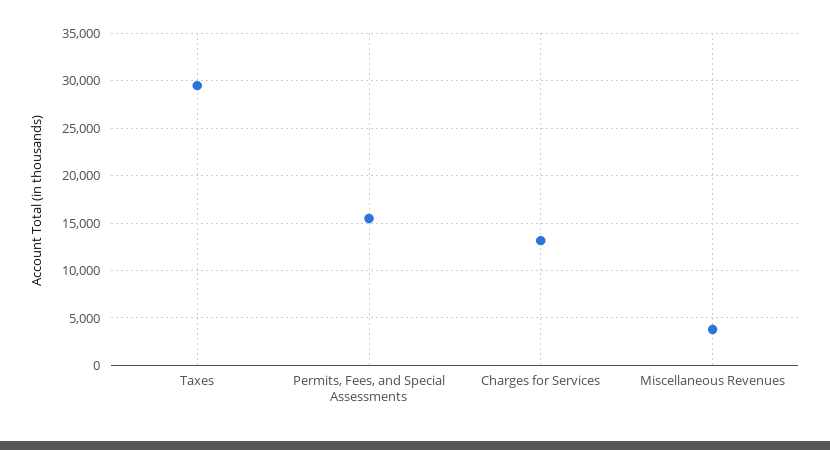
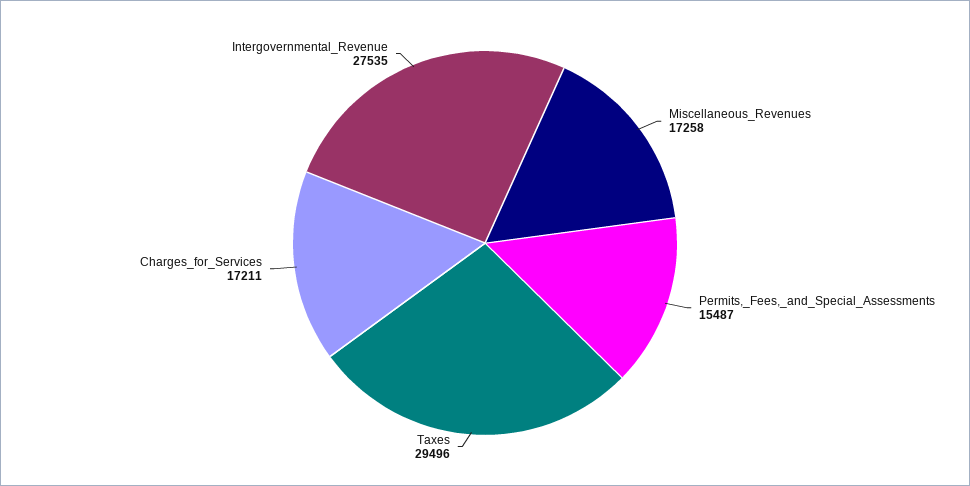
  {
    "Taxes": 29496,
    "Permits, Fees, and Special Assessments": 15487,
-   "Charges for Services": 13000,
+   "Charges for Services": 17211,
-   "Miscellaneous Revenues": 4000
+   "Miscellaneous Revenues": 17258,
+   "Intergovernmental_Revenue": 27535
  }

